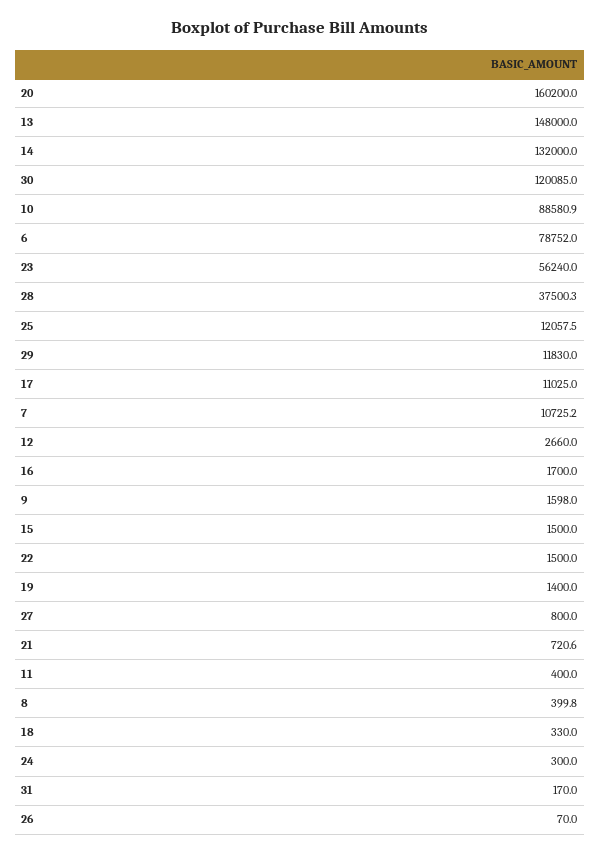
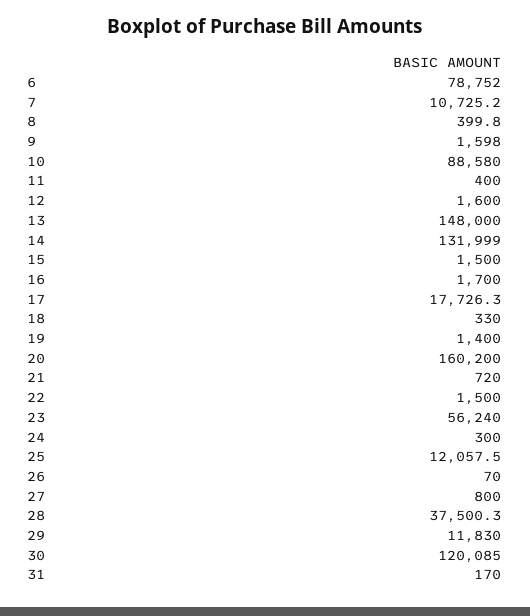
  {
    "20": 160200,
    "13": 148000,
-   "14": 132000,
+   "14": 131999,
    "30": 120085,
-   "10": 88580.9,
+   "10": 88580,
    "6": 78752,
    "23": 56240,
    "28": 37500.3,
    "25": 12057.5,
    "29": 11830,
-   "17": 11025,
+   "17": 17726.3,
    "7": 10725.2,
-   "12": 2660,
+   "12": 1600,
    "16": 1700,
    "9": 1598,
    "15": 1500,
    "22": 1500,
    "19": 1400,
    "27": 800,
-   "21": 720.6,
+   "21": 720,
    "11": 400,
    "8": 399.8,
    "18": 330,
    "24": 300,
    "31": 170,
    "26": 70
  }

